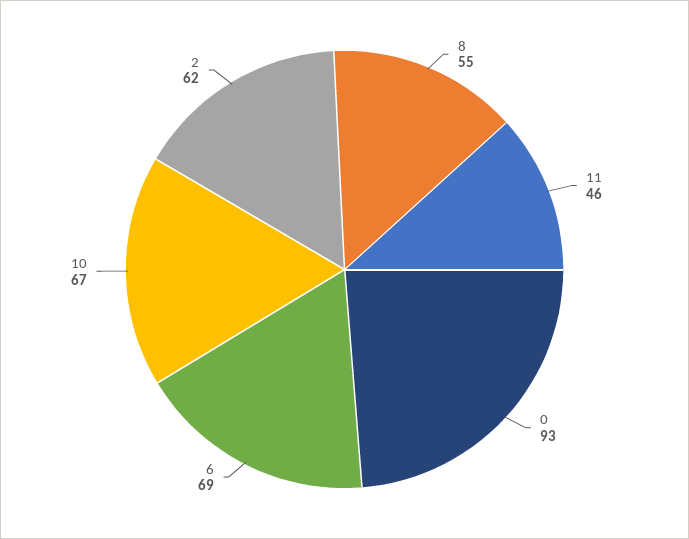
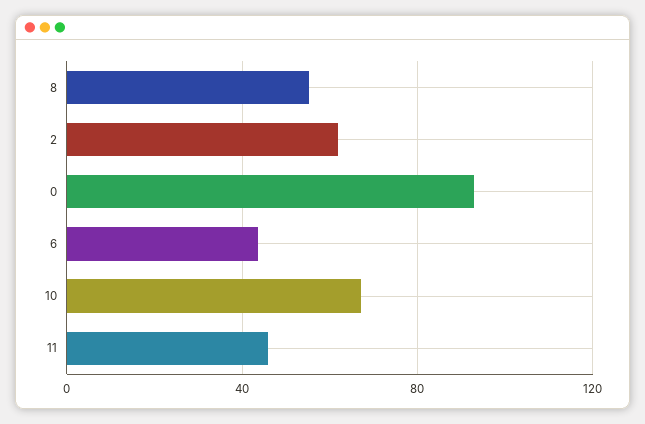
  {
    "8": 55,
    "11": 46,
    "0": 93,
-   "6": 69,
+   "6": 45,
    "10": 67,
    "2": 62
  }

